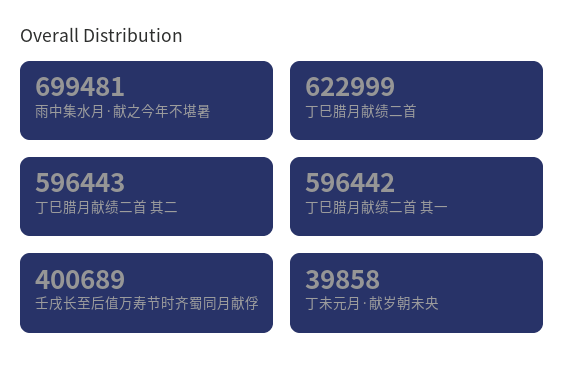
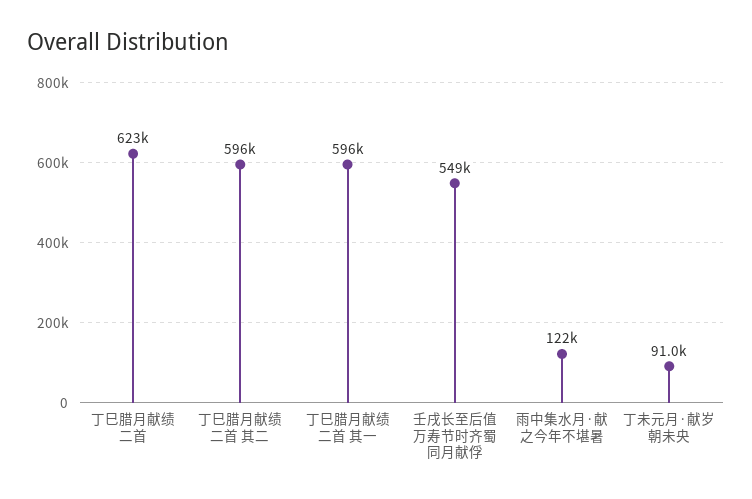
  {
-   "雨中集水月·献之今年不堪暑": 699481,
+   "雨中集水月·献之今年不堪暑": 122000,
    "丁巳腊月献绩二首": 622999,
    "丁巳腊月献绩二首 其二": 596443,
    "丁巳腊月献绩二首 其一": 596442,
-   "壬戌长至后值万寿节时齐蜀同月献俘": 400689,
+   "壬戌长至后值万寿节时齐蜀同月献俘": 549000,
-   "丁未元月·献岁朝未央": 39858
+   "丁未元月·献岁朝未央": 91000
  }

